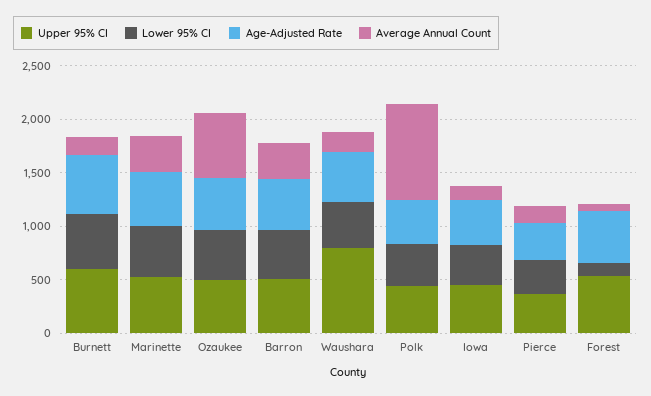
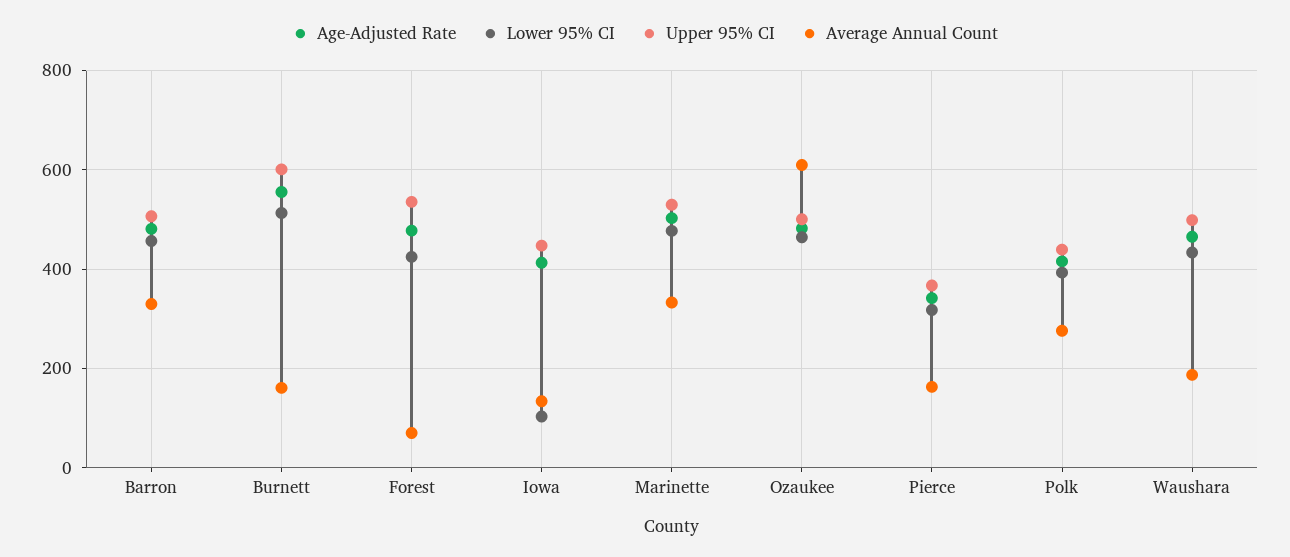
  {
    "Upper 95% CI": {
      "Burnett": 600,
      "Marinette": 520,
      "Ozaukee": 500,
      "Barron": 500,
-     "Waushara": 800,
+     "Waushara": 500,
      "Polk": 440,
      "Iowa": 440,
      "Pierce": 360,
      "Forest": 540
    },
    "Lower 95% CI": {
      "Burnett": 520,
      "Marinette": 480,
      "Ozaukee": 460,
      "Barron": 460,
      "Waushara": 440,
      "Polk": 400,
-     "Iowa": 400,
+     "Iowa": 100,
      "Pierce": 320,
-     "Forest": 100
+     "Forest": 420
    },
    "Age-Adjusted Rate": {
      "Burnett": 560,
      "Marinette": 500,
      "Ozaukee": 480,
      "Barron": 480,
      "Waushara": 460,
      "Polk": 420,
      "Iowa": 420,
      "Pierce": 340,
      "Forest": 480
    },
    "Average Annual Count": {
      "Burnett": 160,
      "Marinette": 340,
      "Ozaukee": 620,
      "Barron": 340,
      "Waushara": 180,
-     "Polk": 900,
+     "Polk": 280,
      "Iowa": 140,
      "Pierce": 160,
      "Forest": 80
    }
  }

